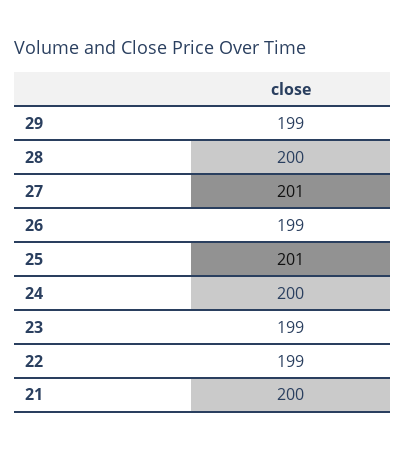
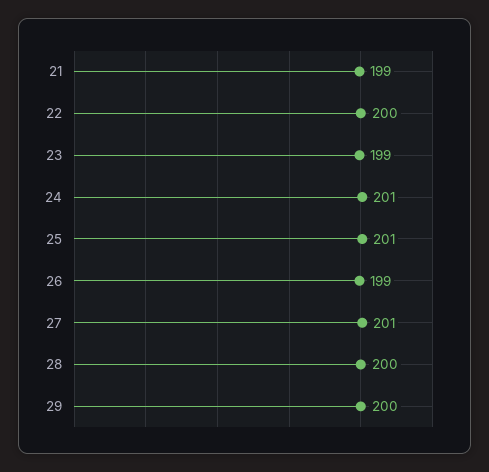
  {
-   "29": 199,
+   "29": 200,
    "28": 200,
    "27": 201,
    "26": 199,
    "25": 201,
-   "24": 200,
+   "24": 201,
    "23": 199,
-   "22": 199,
+   "22": 200,
-   "21": 200
+   "21": 199
  }

